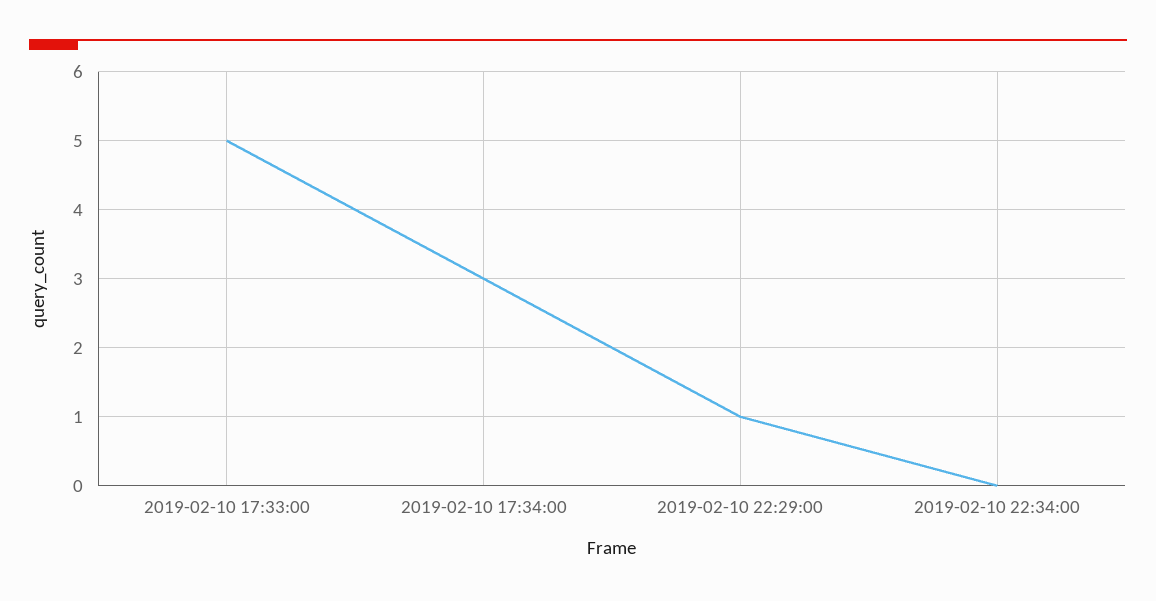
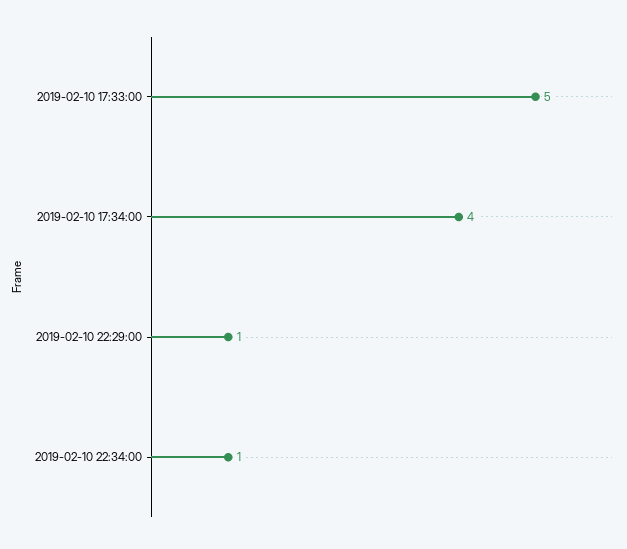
  {
    "2019-02-10 17:33:00": 5,
-   "2019-02-10 17:34:00": 3,
+   "2019-02-10 17:34:00": 4,
    "2019-02-10 22:29:00": 1,
-   "2019-02-10 22:34:00": 0
+   "2019-02-10 22:34:00": 1
  }

